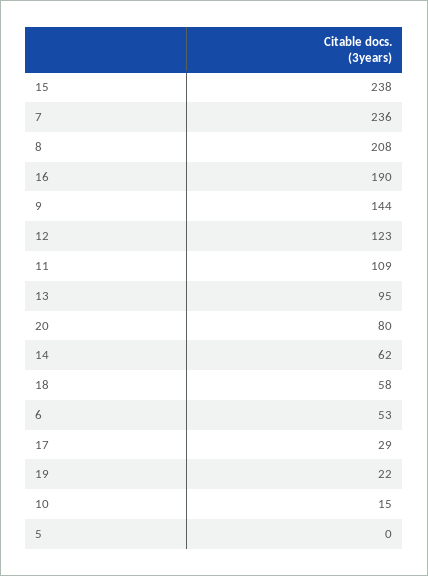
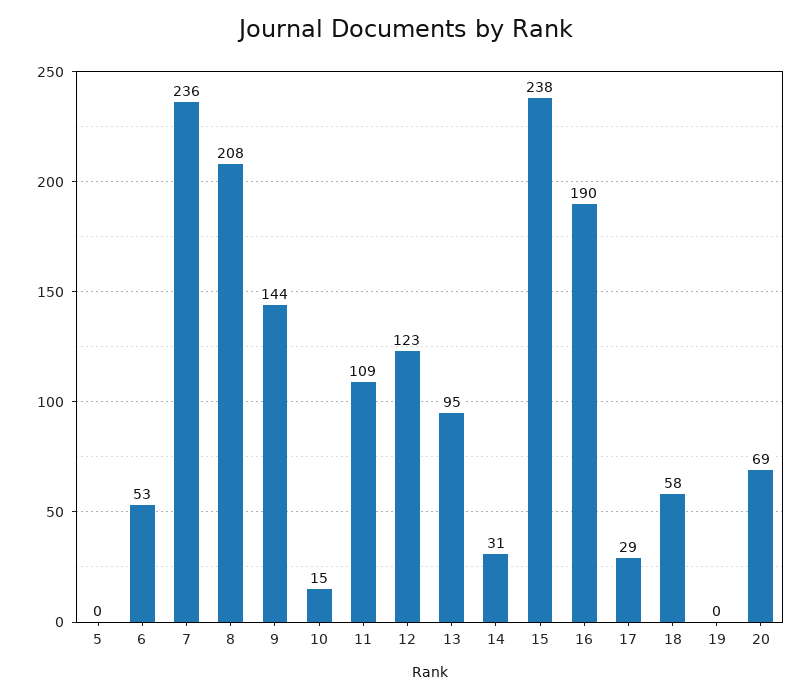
  {
    "15": 238,
    "7": 236,
    "8": 208,
    "16": 190,
    "9": 144,
    "12": 123,
    "11": 109,
    "13": 95,
-   "20": 80,
+   "20": 69,
-   "14": 62,
+   "14": 31,
    "18": 58,
    "6": 53,
    "17": 29,
-   "19": 22,
+   "19": 0,
    "10": 15,
    "5": 0
  }

